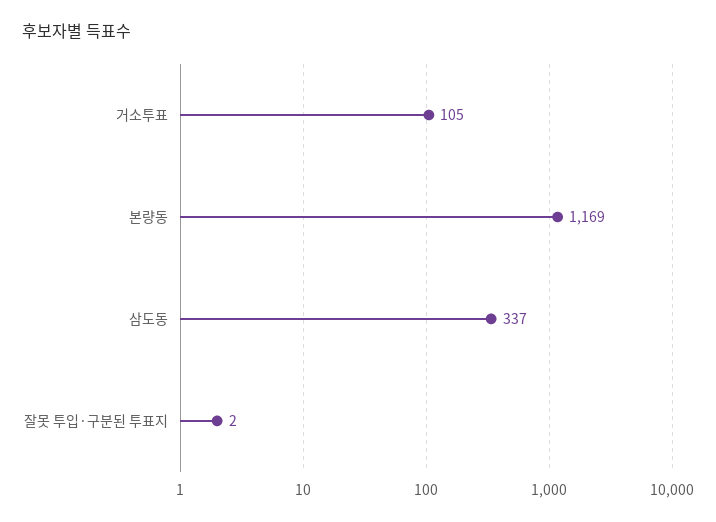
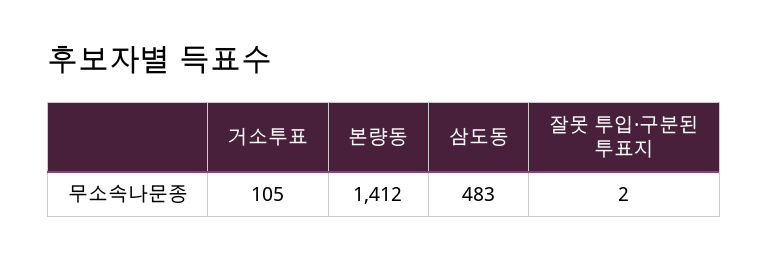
  {
    "거소투표": 105,
-   "본량동": 1169,
+   "본량동": 1412,
-   "삼도동": 337,
+   "삼도동": 483,
    "잘못 투입·구분된 투표지": 2
  }

